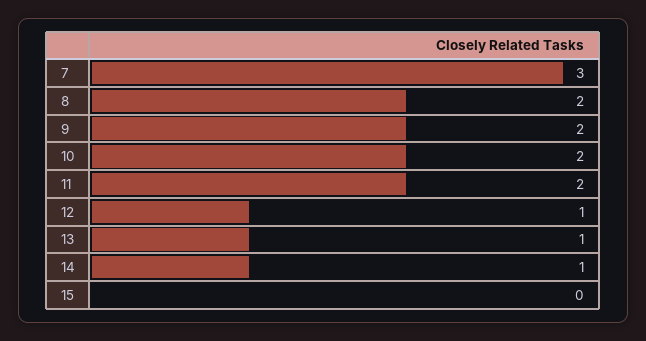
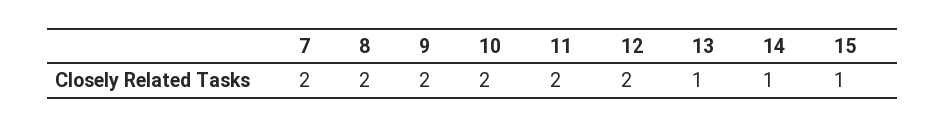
  {
-   "7": 3,
+   "7": 2,
    "8": 2,
    "9": 2,
    "10": 2,
    "11": 2,
-   "12": 1,
+   "12": 2,
    "13": 1,
    "14": 1,
-   "15": 0
+   "15": 1
  }

